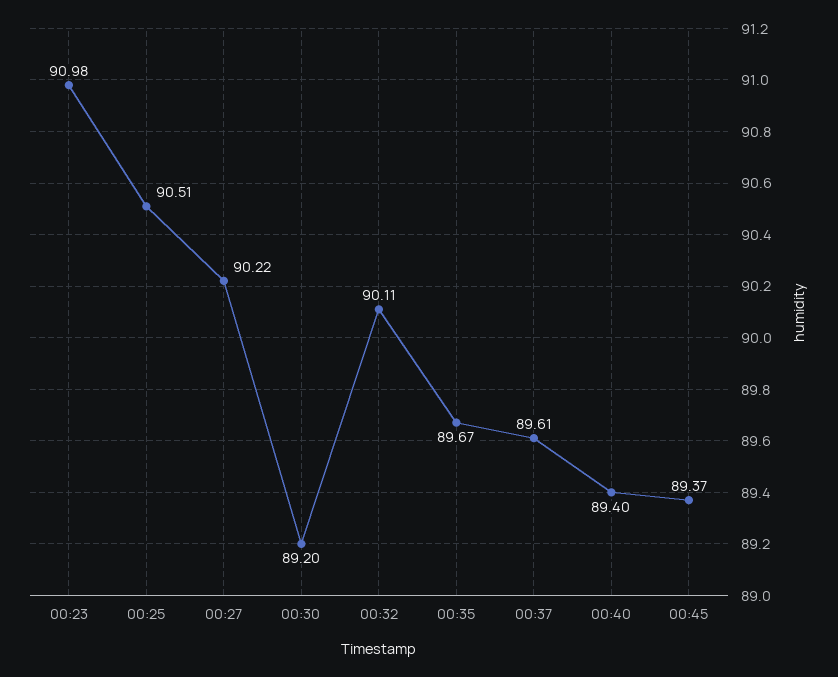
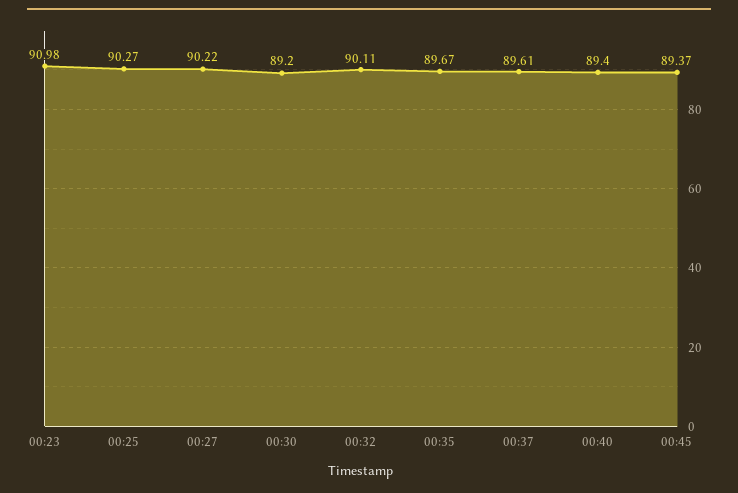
  {
    "00:23": 90.98,
-   "00:25": 90.51,
+   "00:25": 90.27,
    "00:27": 90.22,
    "00:30": 89.2,
    "00:32": 90.11,
    "00:35": 89.67,
    "00:37": 89.61,
    "00:40": 89.4,
    "00:45": 89.37
  }

